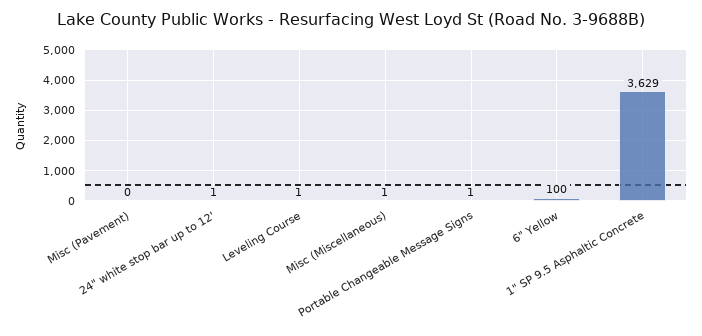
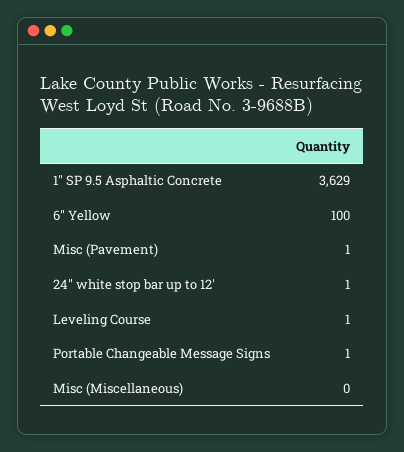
  {
-   "Misc (Pavement)": 0,
+   "Misc (Pavement)": 1,
    "24\" white stop bar up to 12'": 1,
    "Leveling Course": 1,
-   "Misc (Miscellaneous)": 1,
+   "Misc (Miscellaneous)": 0,
    "Portable Changeable Message Signs": 1,
    "6\" Yellow": 100,
    "1\" SP 9.5 Asphaltic Concrete": 3629
  }

